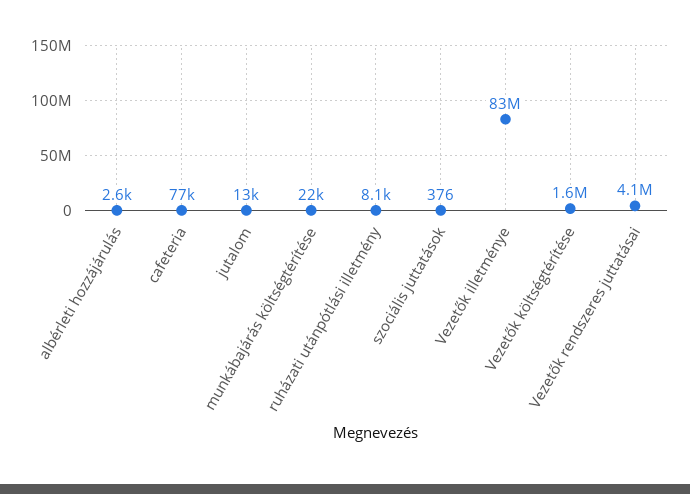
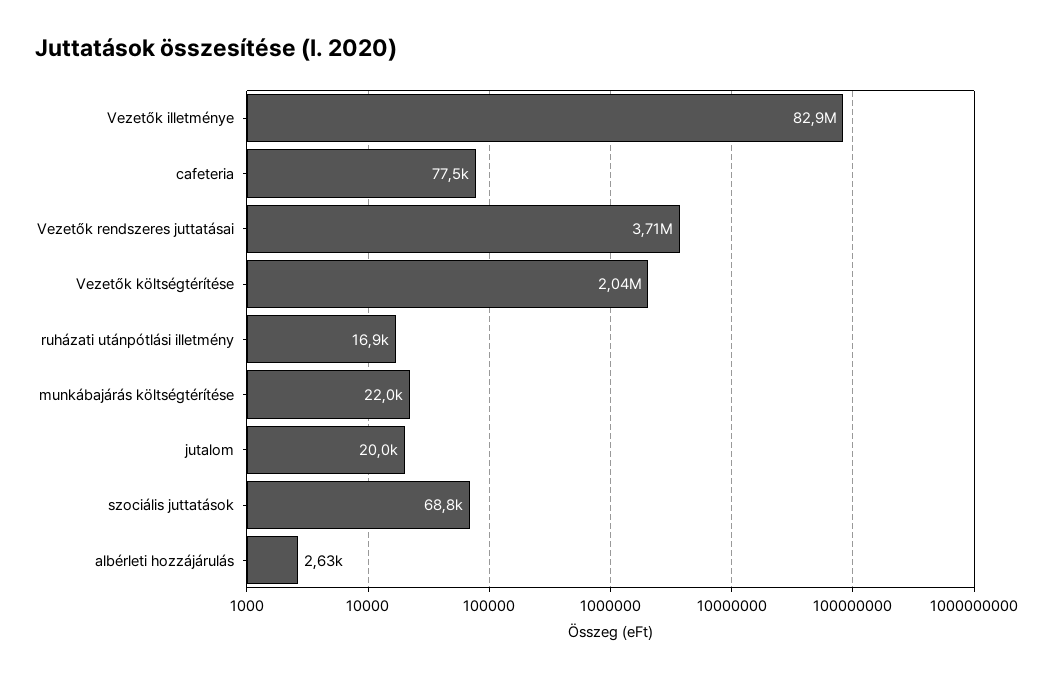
  {
    "albérleti hozzájárulás": 2630,
    "cafeteria": 77500,
-   "jutalom": 13000,
+   "jutalom": 20000,
    "munkábajárás költségtérítése": 22000,
-   "ruházati utánpótlási illetmény": 8100,
+   "ruházati utánpótlási illetmény": 16900,
-   "szociális juttatások": 376,
+   "szociális juttatások": 68800,
    "Vezetők illetménye": 82900000,
-   "Vezetők költségtérítése": 1600000,
+   "Vezetők költségtérítése": 2040000,
-   "Vezetők rendszeres juttatásai": 4100000
+   "Vezetők rendszeres juttatásai": 3710000
  }

